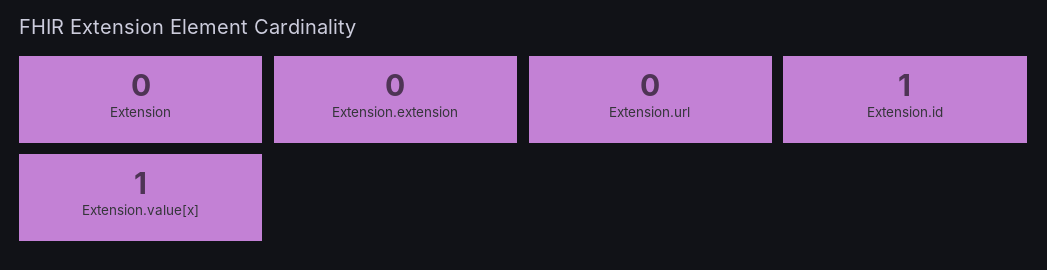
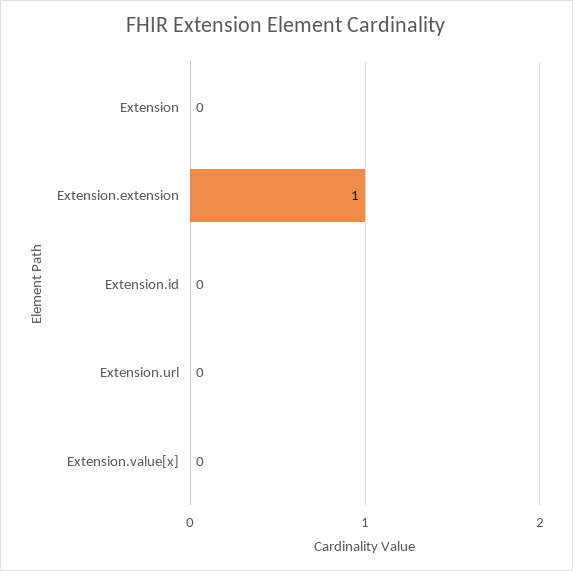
  {
    "Extension": 0,
-   "Extension.extension": 0,
+   "Extension.extension": 1,
    "Extension.url": 0,
-   "Extension.id": 1,
+   "Extension.id": 0,
-   "Extension.value[x]": 1
+   "Extension.value[x]": 0
  }

